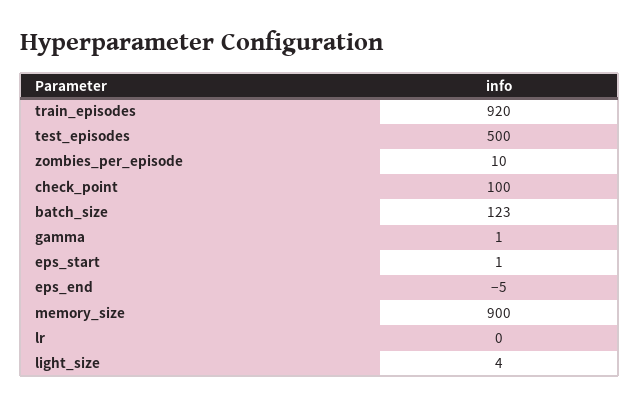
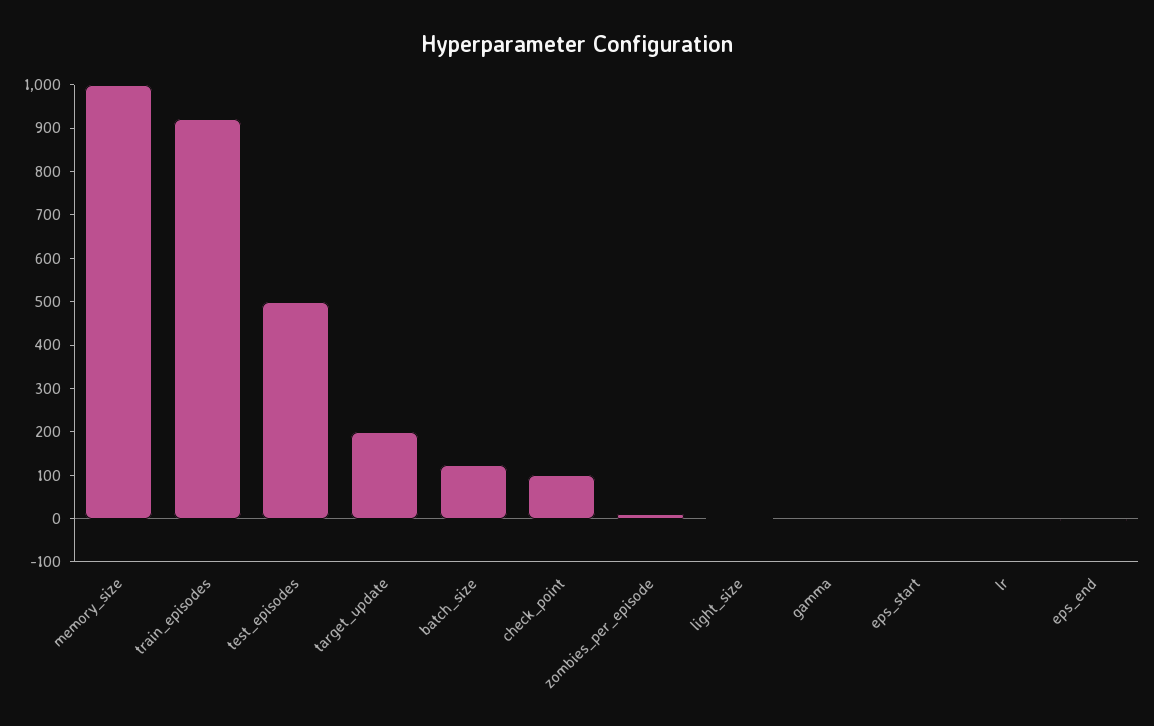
  {
    "train_episodes": 920,
    "test_episodes": 500,
    "zombies_per_episode": 10,
    "check_point": 100,
    "batch_size": 123,
    "gamma": 1,
    "eps_start": 1,
    "eps_end": -5,
-   "memory_size": 900,
+   "memory_size": 1000,
    "lr": 0,
-   "light_size": 4
+   "light_size": 4,
+   "target_update": 200
  }

